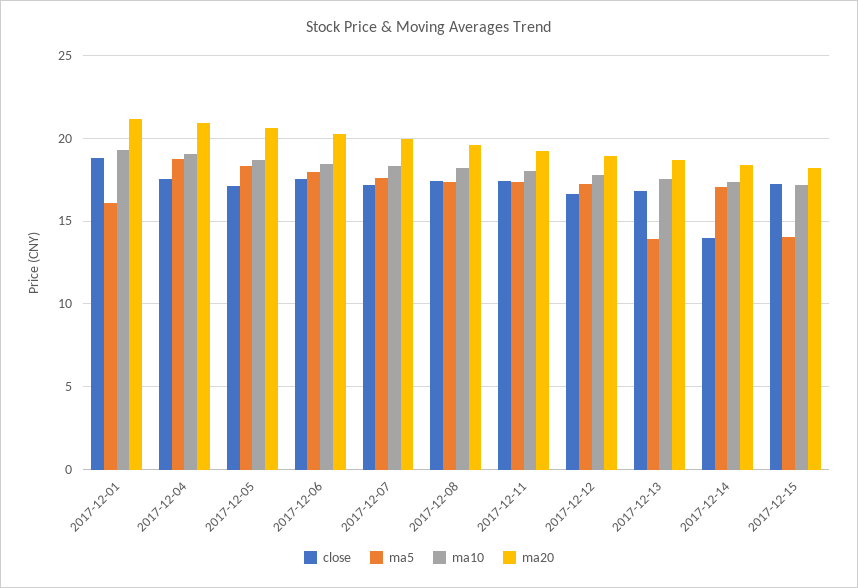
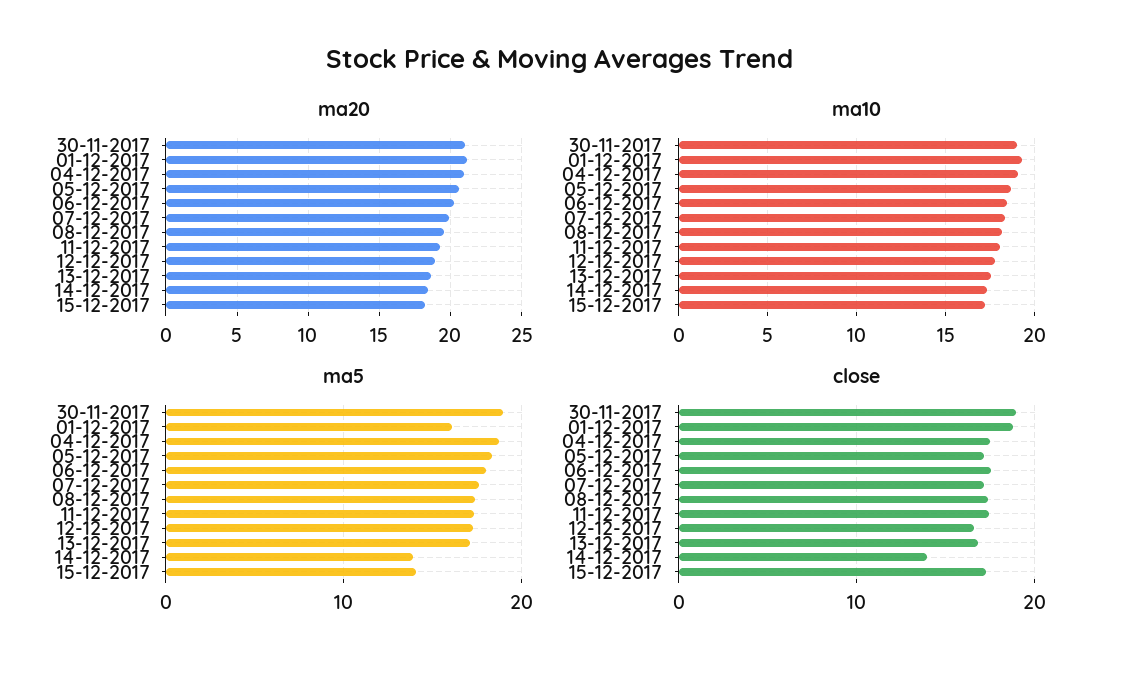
  {
    "close": {
      "2017-12-01": 19,
      "2017-12-04": 17.5,
      "2017-12-05": 17,
      "2017-12-06": 17.5,
      "2017-12-07": 17,
      "2017-12-08": 17.5,
      "2017-12-11": 17.5,
      "2017-12-12": 16.5,
      "2017-12-13": 17,
      "2017-12-14": 14,
-     "2017-12-15": 17.5
+     "2017-12-15": 17.5,
+     "30-11-2017": 19
    },
    "ma5": {
      "2017-12-01": 16,
      "2017-12-04": 18.5,
      "2017-12-05": 18.5,
      "2017-12-06": 18,
      "2017-12-07": 17.5,
      "2017-12-08": 17.5,
      "2017-12-11": 17.5,
      "2017-12-12": 17,
-     "2017-12-13": 14,
+     "2017-12-13": 17,
-     "2017-12-14": 17,
+     "2017-12-14": 14,
-     "2017-12-15": 14
+     "2017-12-15": 14,
+     "30-11-2017": 19
    },
    "ma10": {
      "2017-12-01": 19.5,
      "2017-12-04": 19,
      "2017-12-05": 18.5,
      "2017-12-06": 18.5,
      "2017-12-07": 18.5,
      "2017-12-08": 18,
      "2017-12-11": 18,
      "2017-12-12": 18,
      "2017-12-13": 17.5,
      "2017-12-14": 17.5,
-     "2017-12-15": 17
+     "2017-12-15": 17,
+     "30-11-2017": 19
    },
    "ma20": {
      "2017-12-01": 21,
      "2017-12-04": 21,
      "2017-12-05": 20.5,
      "2017-12-06": 20.5,
      "2017-12-07": 20,
      "2017-12-08": 19.5,
      "2017-12-11": 19.5,
      "2017-12-12": 19,
      "2017-12-13": 18.5,
      "2017-12-14": 18.5,
-     "2017-12-15": 18
+     "2017-12-15": 18,
+     "30-11-2017": 21
    }
  }

